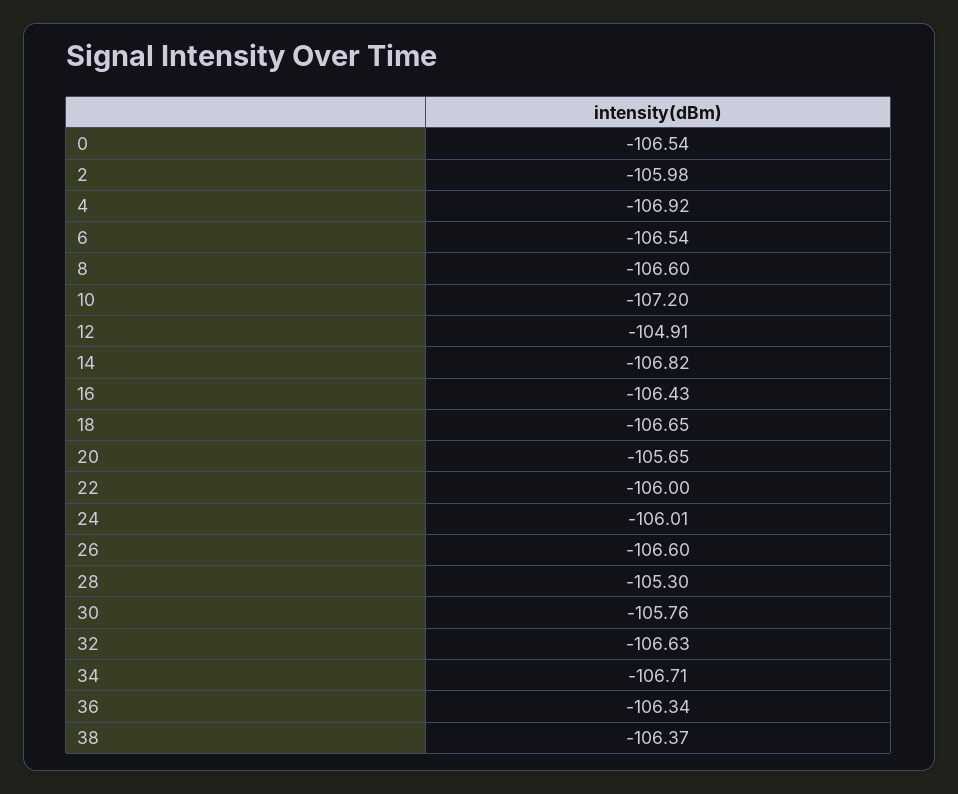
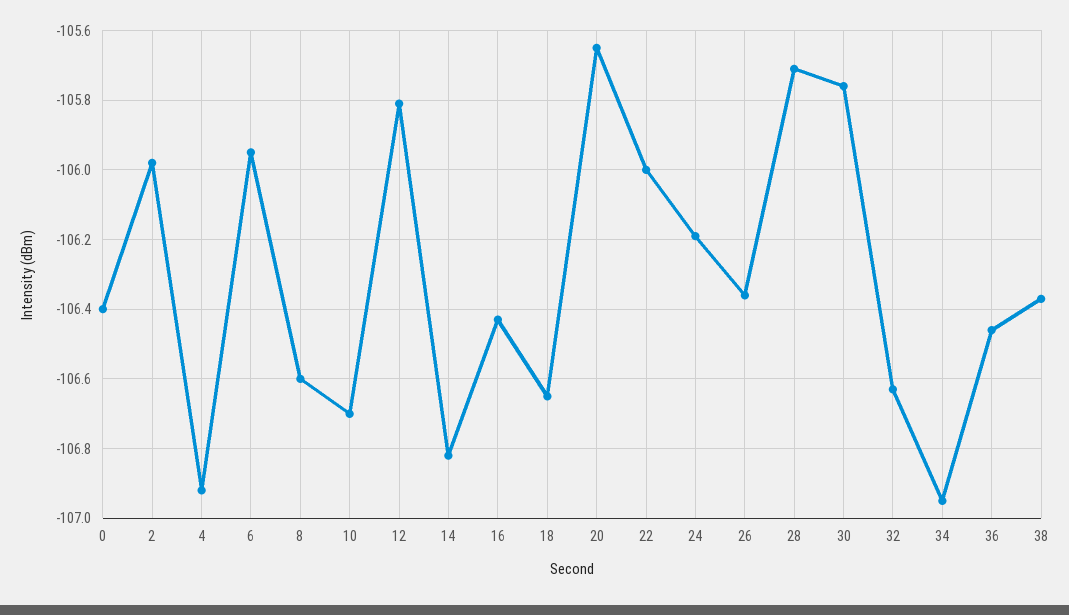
  {
-   "0": -106.54,
+   "0": -106.4,
    "2": -105.98,
    "4": -106.92,
-   "6": -106.54,
+   "6": -105.95,
    "8": -106.6,
-   "10": -107.2,
+   "10": -106.7,
-   "12": -104.91,
+   "12": -105.8,
    "14": -106.82,
    "16": -106.43,
    "18": -106.65,
    "20": -105.65,
    "22": -106,
-   "24": -106.01,
+   "24": -106.2,
-   "26": -106.6,
+   "26": -106.35,
-   "28": -105.3,
+   "28": -105.7,
    "30": -105.76,
    "32": -106.63,
-   "34": -106.71,
+   "34": -106.95,
-   "36": -106.34,
+   "36": -106.45,
    "38": -106.37
  }

